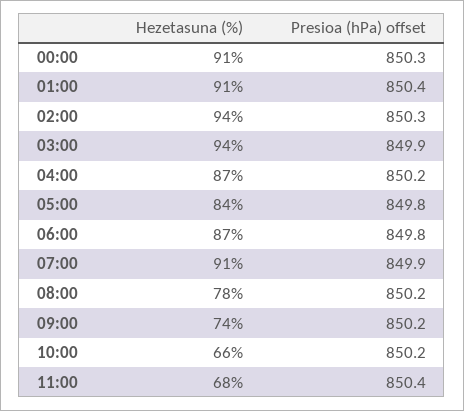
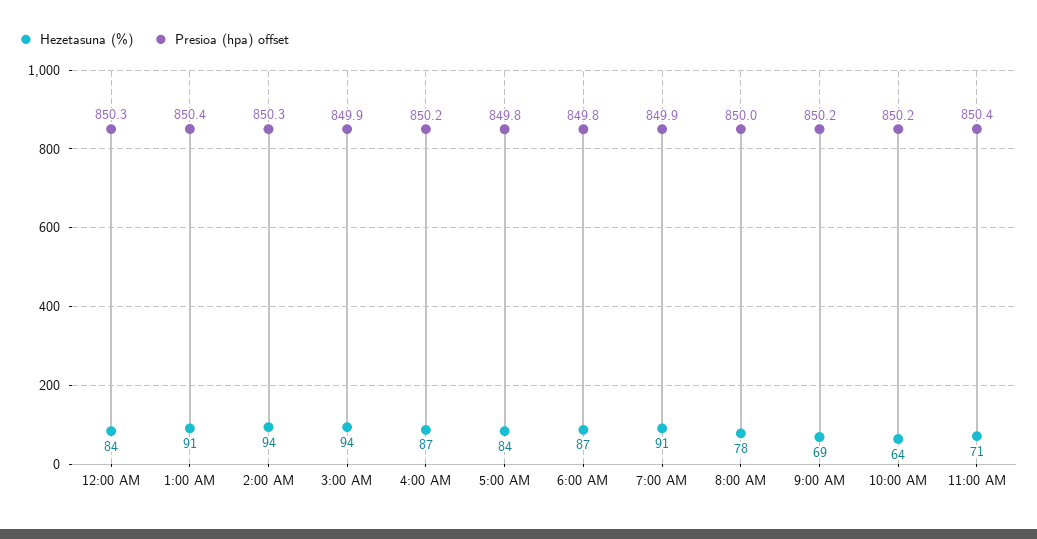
  {
    "Hezetasuna (%)": {
-     "00:00": 91,
+     "00:00": 84,
      "01:00": 91,
      "02:00": 94,
      "03:00": 94,
      "04:00": 87,
      "05:00": 84,
      "06:00": 87,
      "07:00": 91,
      "08:00": 78,
-     "09:00": 74,
+     "09:00": 69,
-     "10:00": 66,
+     "10:00": 64,
-     "11:00": 68
+     "11:00": 71
    },
    "Presioa (hPa) offset": {
      "00:00": 850.3,
      "01:00": 850.4,
      "02:00": 850.3,
      "03:00": 849.9,
      "04:00": 850.2,
      "05:00": 849.8,
      "06:00": 849.8,
      "07:00": 849.9,
-     "08:00": 850.2,
+     "08:00": 850,
      "09:00": 850.2,
      "10:00": 850.2,
      "11:00": 850.4
    }
  }

